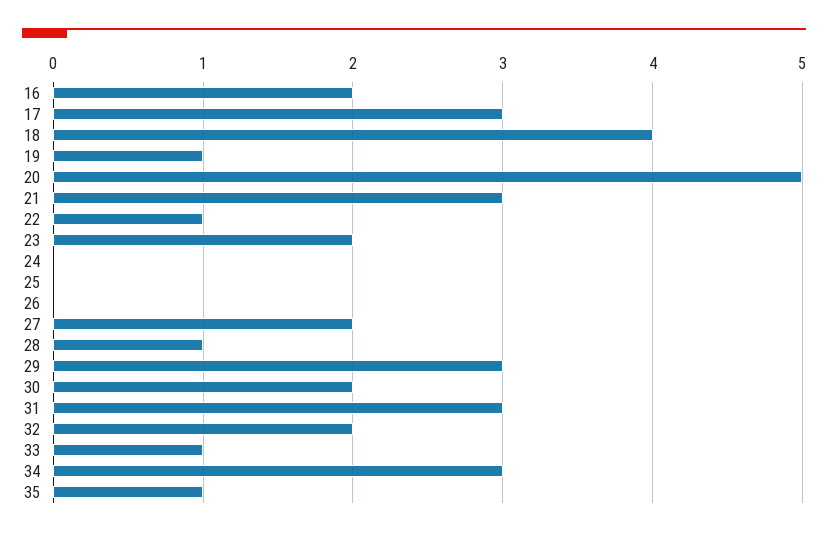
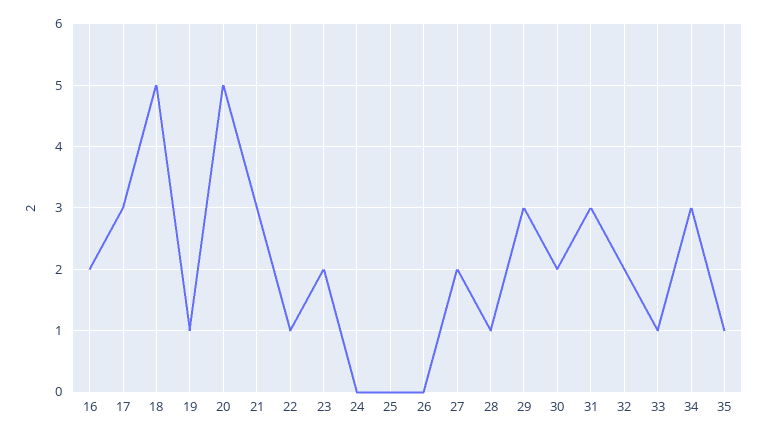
  {
    "16": 2,
    "17": 3,
-   "18": 4,
+   "18": 5,
    "19": 1,
    "20": 5,
    "21": 3,
    "22": 1,
    "23": 2,
    "24": 0,
    "25": 0,
    "26": 0,
    "27": 2,
    "28": 1,
    "29": 3,
    "30": 2,
    "31": 3,
    "32": 2,
    "33": 1,
    "34": 3,
    "35": 1
  }

